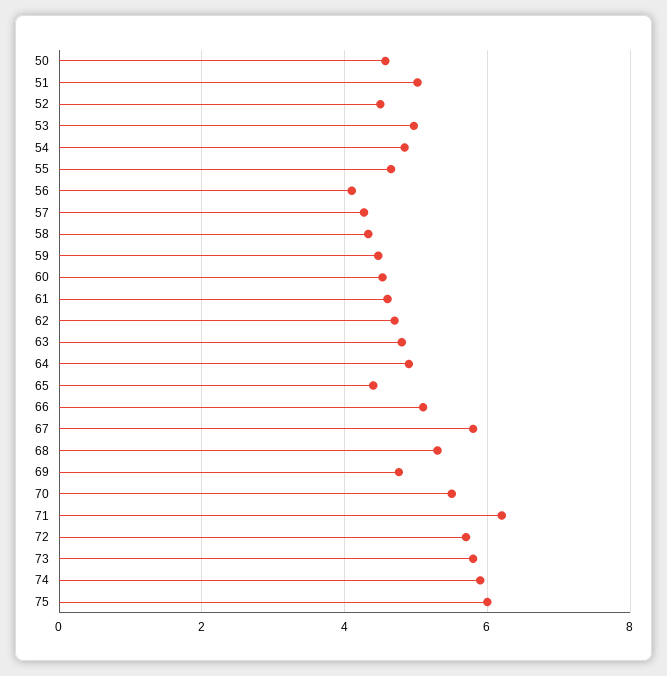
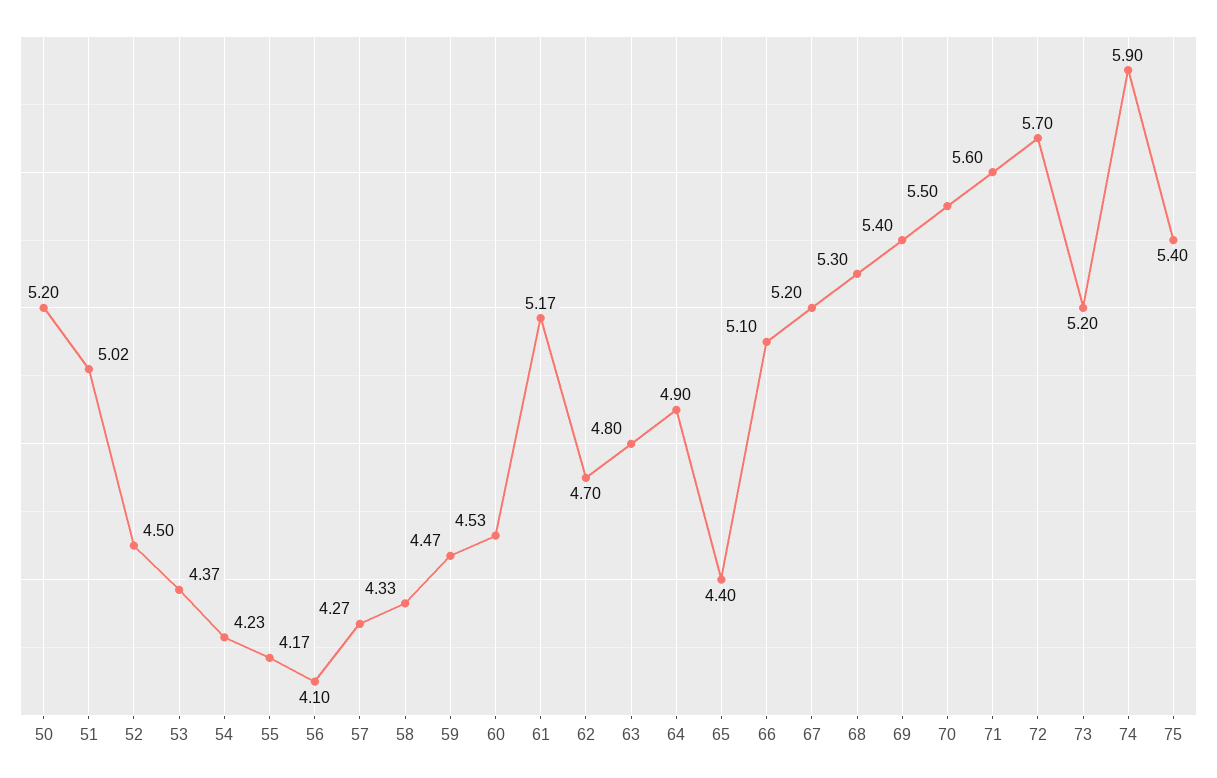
  {
-   "50": 4.6,
+   "50": 5.2,
    "51": 5.02,
    "52": 4.5,
-   "53": 5,
+   "53": 4.37,
-   "54": 4.8,
+   "54": 4.23,
-   "55": 4.6,
+   "55": 4.17,
    "56": 4.1,
    "57": 4.27,
    "58": 4.33,
    "59": 4.47,
    "60": 4.53,
-   "61": 4.6,
+   "61": 5.17,
    "62": 4.7,
    "63": 4.8,
    "64": 4.9,
    "65": 4.4,
    "66": 5.1,
-   "67": 5.8,
+   "67": 5.2,
    "68": 5.3,
-   "69": 4.8,
+   "69": 5.4,
    "70": 5.5,
-   "71": 6.2,
+   "71": 5.6,
    "72": 5.7,
-   "73": 5.8,
+   "73": 5.2,
    "74": 5.9,
-   "75": 6
+   "75": 5.4
  }

